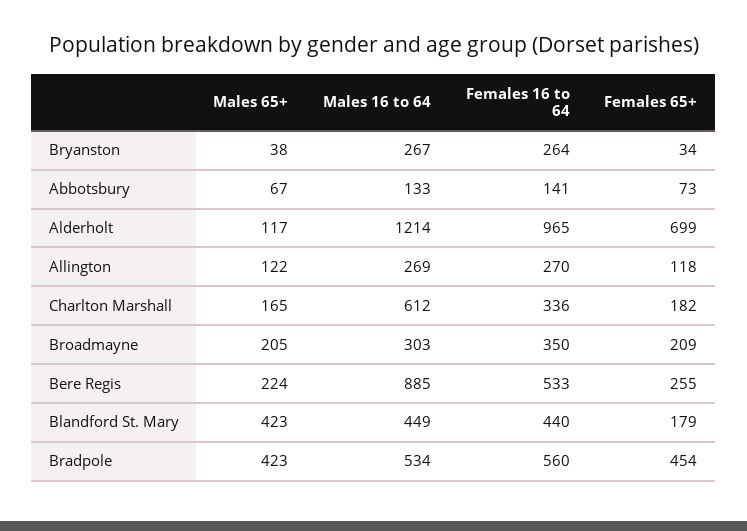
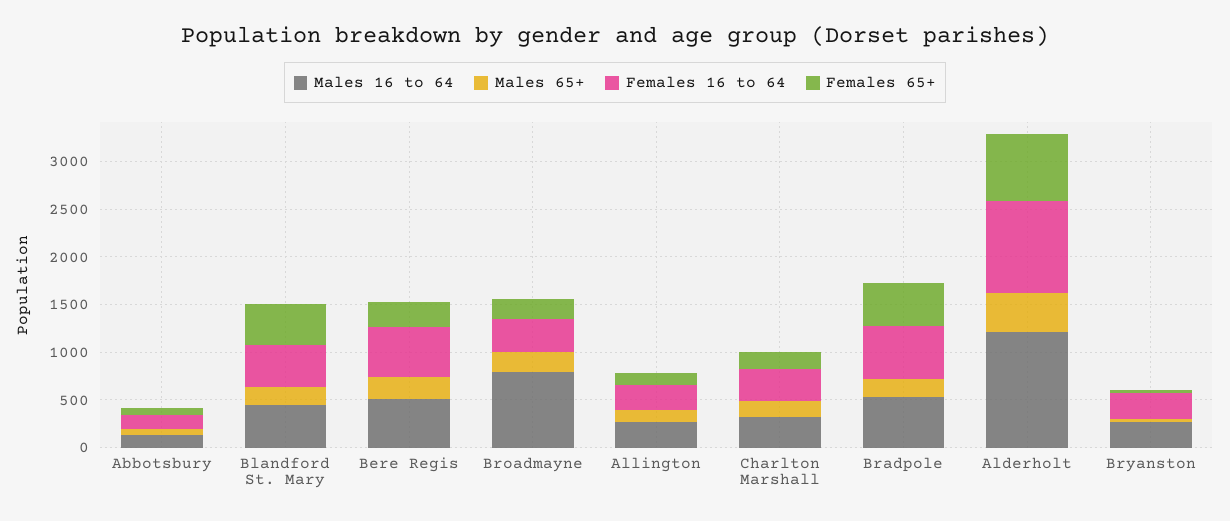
  {
    "Males 65+": {
      "Bryanston": 38,
      "Abbotsbury": 67,
-     "Alderholt": 117,
+     "Alderholt": 400,
      "Allington": 122,
      "Charlton Marshall": 165,
      "Broadmayne": 205,
      "Bere Regis": 224,
-     "Blandford St. Mary": 423,
+     "Blandford St. Mary": 200,
-     "Bradpole": 423
+     "Bradpole": 200
    },
    "Males 16 to 64": {
      "Bryanston": 267,
      "Abbotsbury": 133,
      "Alderholt": 1214,
      "Allington": 269,
-     "Charlton Marshall": 612,
+     "Charlton Marshall": 300,
-     "Broadmayne": 303,
+     "Broadmayne": 800,
-     "Bere Regis": 885,
+     "Bere Regis": 500,
      "Blandford St. Mary": 449,
      "Bradpole": 534
    },
    "Females 16 to 64": {
      "Bryanston": 264,
      "Abbotsbury": 141,
      "Alderholt": 965,
      "Allington": 270,
      "Charlton Marshall": 336,
      "Broadmayne": 350,
      "Bere Regis": 533,
      "Blandford St. Mary": 440,
      "Bradpole": 560
    },
    "Females 65+": {
      "Bryanston": 34,
      "Abbotsbury": 73,
      "Alderholt": 699,
      "Allington": 118,
      "Charlton Marshall": 182,
      "Broadmayne": 209,
      "Bere Regis": 255,
-     "Blandford St. Mary": 179,
+     "Blandford St. Mary": 400,
      "Bradpole": 454
    }
  }

